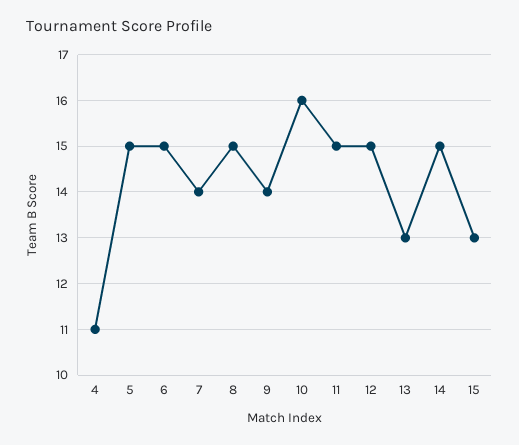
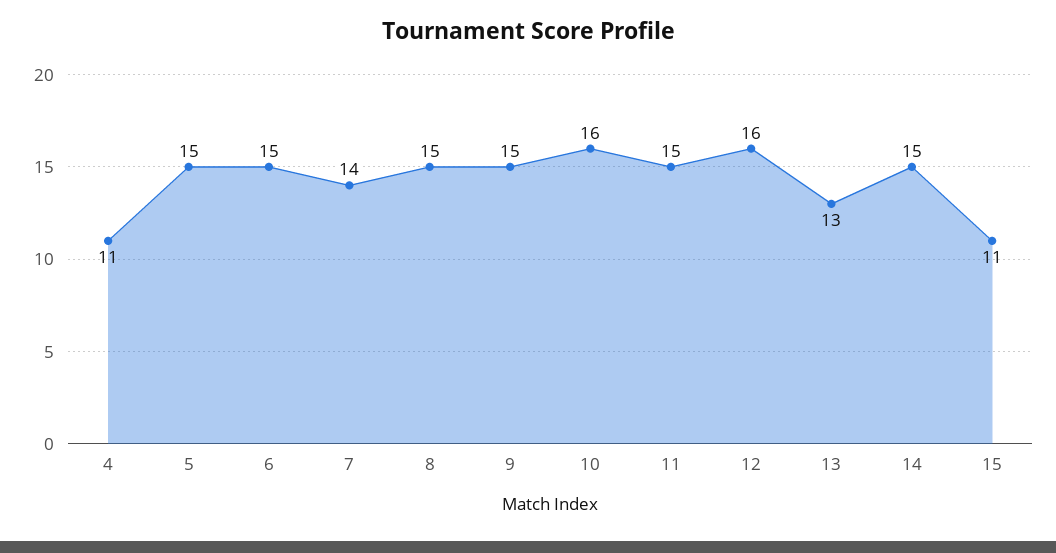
  {
    "4": 11,
    "5": 15,
    "6": 15,
    "7": 14,
    "8": 15,
-   "9": 14,
+   "9": 15,
    "10": 16,
    "11": 15,
-   "12": 15,
+   "12": 16,
    "13": 13,
    "14": 15,
-   "15": 13
+   "15": 11
  }

